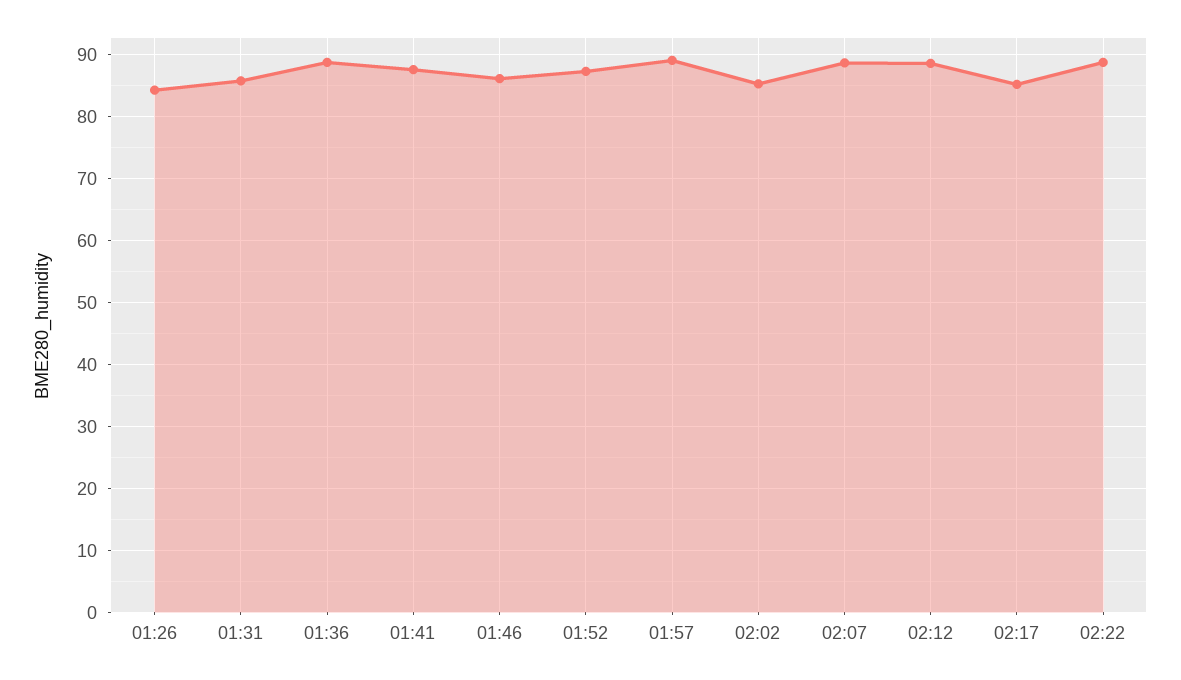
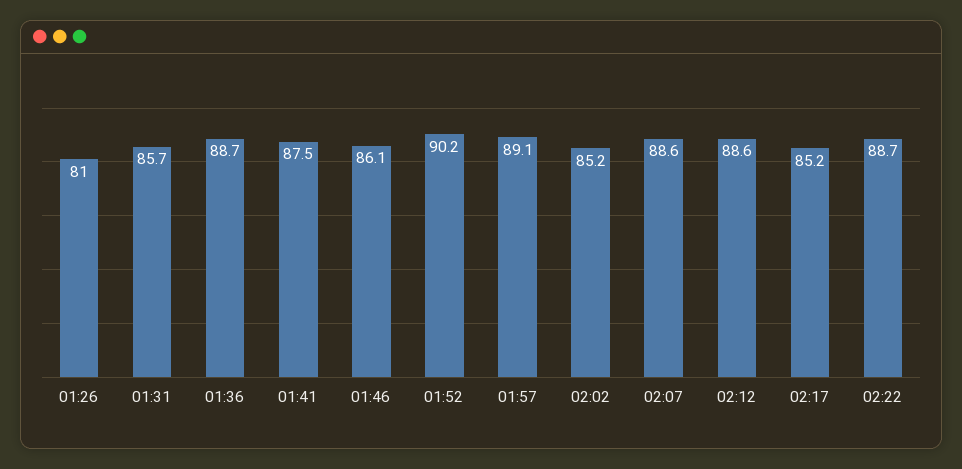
  {
-   "01:26": 84,
+   "01:26": 81,
    "01:31": 85.7,
    "01:36": 88.7,
    "01:41": 87.5,
    "01:46": 86.1,
-   "01:52": 87,
+   "01:52": 90.2,
    "01:57": 89.1,
    "02:02": 85.2,
    "02:07": 88.6,
    "02:12": 88.6,
    "02:17": 85.2,
    "02:22": 88.7
  }

